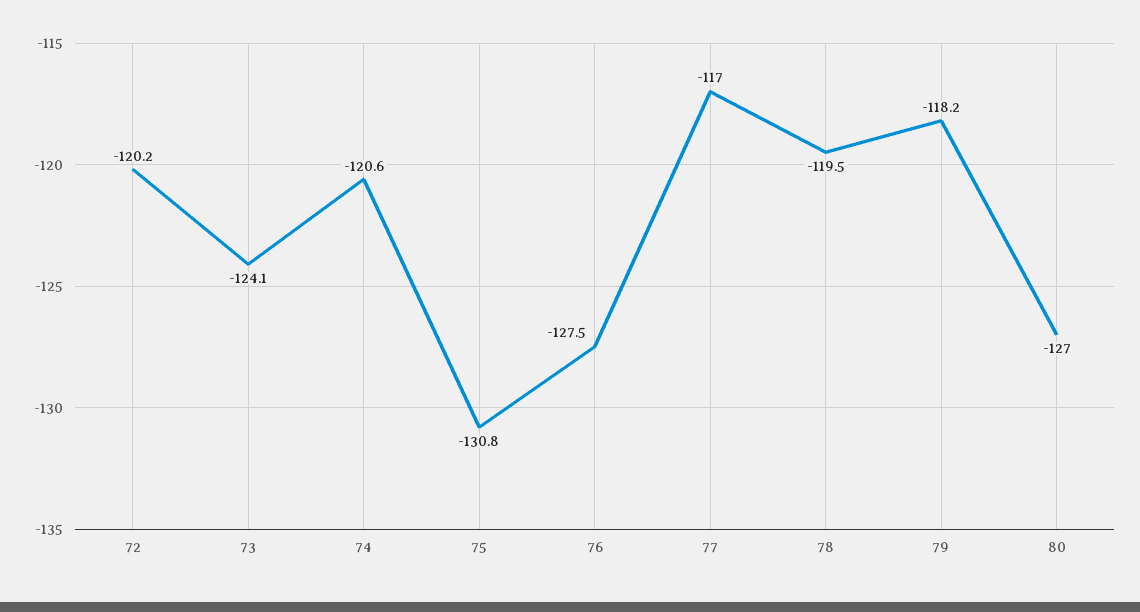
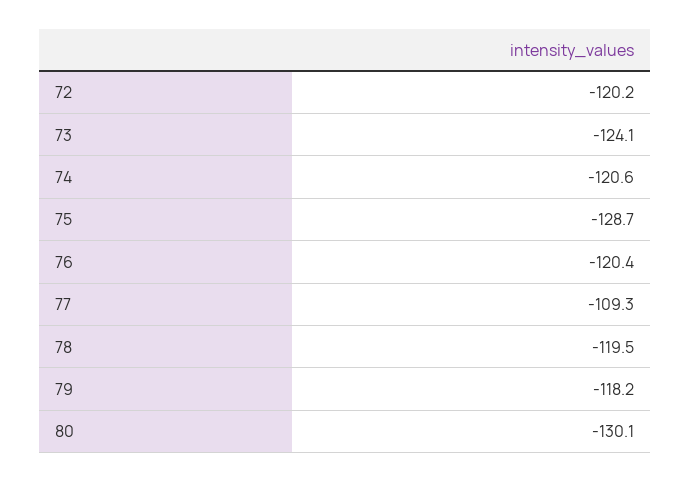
  {
    "72": -120.2,
    "73": -124.1,
    "74": -120.6,
-   "75": -130.8,
+   "75": -128.7,
-   "76": -127.5,
+   "76": -120.4,
-   "77": -117,
+   "77": -109.3,
    "78": -119.5,
    "79": -118.2,
-   "80": -127
+   "80": -130.1
  }

